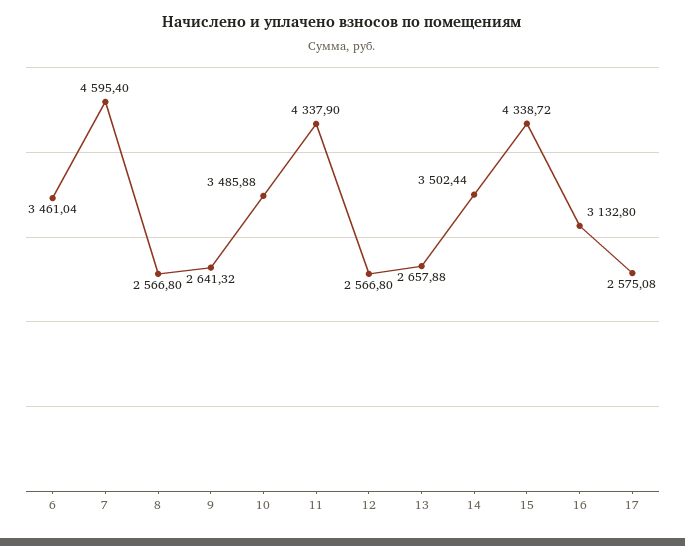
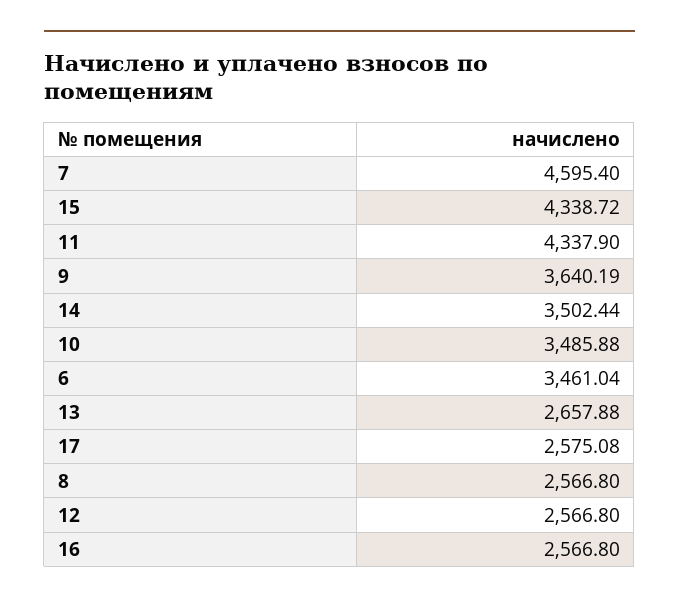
  {
    "6": 3461.04,
    "7": 4595.4,
    "8": 2566.8,
-   "9": 2641.32,
+   "9": 3640.19,
    "10": 3485.88,
    "11": 4337.9,
    "12": 2566.8,
    "13": 2657.88,
    "14": 3502.44,
    "15": 4338.72,
-   "16": 3132.8,
+   "16": 2566.8,
    "17": 2575.08
  }

